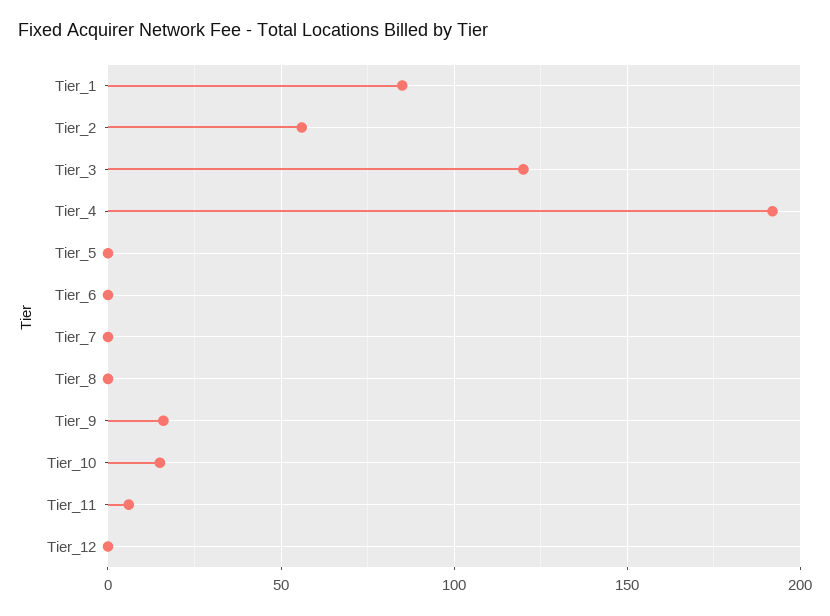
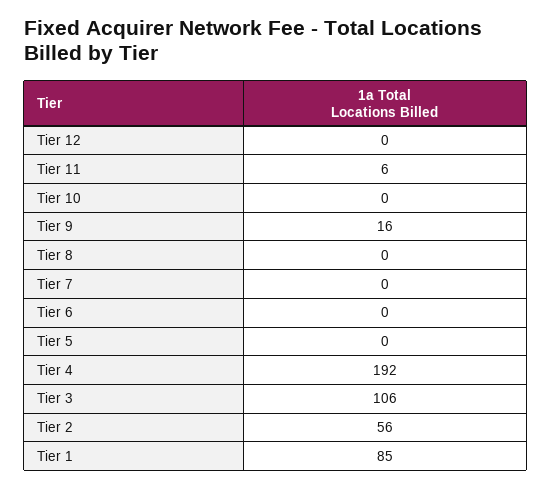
  {
    "Tier_1": 85,
    "Tier_2": 56,
-   "Tier_3": 120,
+   "Tier_3": 106,
    "Tier_4": 192,
    "Tier_5": 0,
    "Tier_6": 0,
    "Tier_7": 0,
    "Tier_8": 0,
    "Tier_9": 16,
-   "Tier_10": 15,
+   "Tier_10": 0,
    "Tier_11": 6,
    "Tier_12": 0
  }

